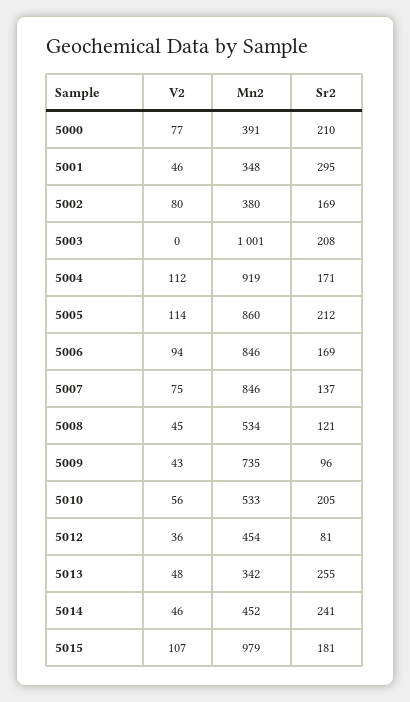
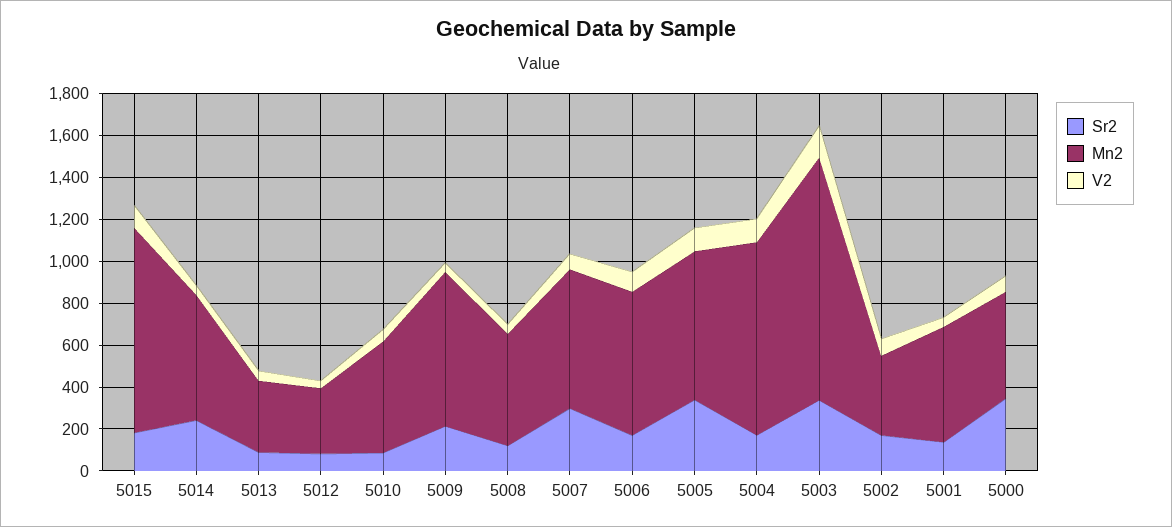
  {
    "V2": {
      "5000": 77,
      "5001": 46,
      "5002": 80,
-     "5003": 0,
+     "5003": 150,
      "5004": 112,
      "5005": 114,
      "5006": 94,
      "5007": 75,
      "5008": 45,
      "5009": 43,
      "5010": 56,
      "5012": 36,
      "5013": 48,
      "5014": 46,
      "5015": 107
    },
    "Mn2": {
-     "5000": 391,
+     "5000": 500,
-     "5001": 348,
+     "5001": 550,
      "5002": 380,
-     "5003": 1001,
+     "5003": 1150,
      "5004": 919,
-     "5005": 860,
+     "5005": 700,
-     "5006": 846,
+     "5006": 700,
-     "5007": 846,
+     "5007": 650,
      "5008": 534,
      "5009": 735,
      "5010": 533,
-     "5012": 454,
+     "5012": 300,
      "5013": 342,
-     "5014": 452,
+     "5014": 600,
      "5015": 979
    },
    "Sr2": {
-     "5000": 210,
+     "5000": 350,
-     "5001": 295,
+     "5001": 150,
      "5002": 169,
-     "5003": 208,
+     "5003": 350,
      "5004": 171,
-     "5005": 212,
+     "5005": 350,
      "5006": 169,
-     "5007": 137,
+     "5007": 300,
      "5008": 121,
-     "5009": 96,
+     "5009": 200,
-     "5010": 205,
+     "5010": 100,
      "5012": 81,
-     "5013": 255,
+     "5013": 100,
      "5014": 241,
      "5015": 181
    }
  }

